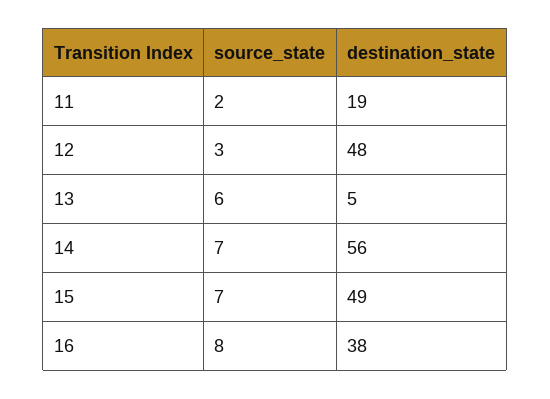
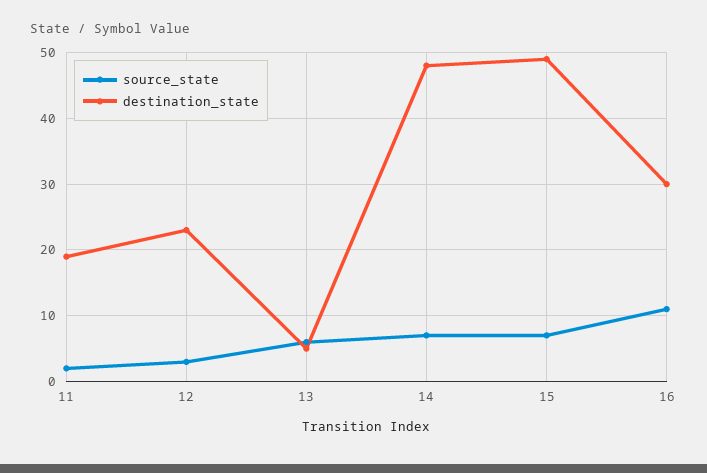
  {
    "source_state": {
      "11": 2,
      "12": 3,
      "13": 6,
      "14": 7,
      "15": 7,
-     "16": 8
+     "16": 11
    },
    "destination_state": {
      "11": 19,
-     "12": 48,
+     "12": 23,
      "13": 5,
-     "14": 56,
+     "14": 48,
      "15": 49,
-     "16": 38
+     "16": 30
    }
  }

